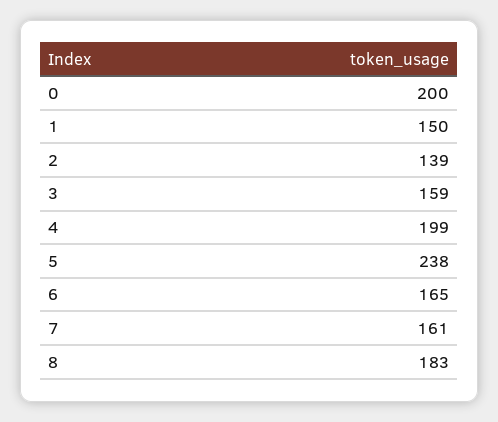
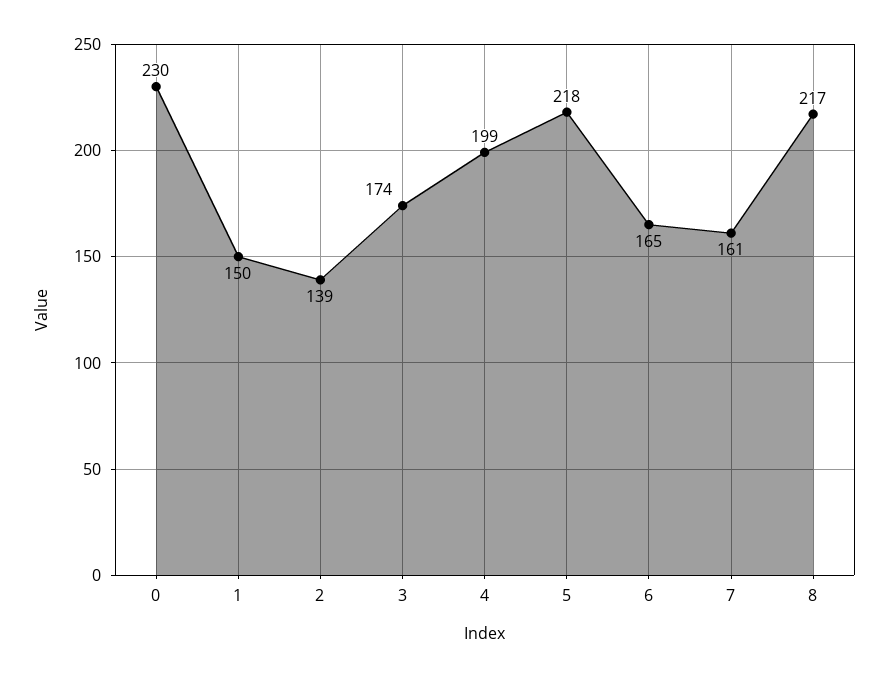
  {
-   "0": 200,
+   "0": 230,
    "1": 150,
    "2": 139,
-   "3": 159,
+   "3": 174,
    "4": 199,
-   "5": 238,
+   "5": 218,
    "6": 165,
    "7": 161,
-   "8": 183
+   "8": 217
  }

